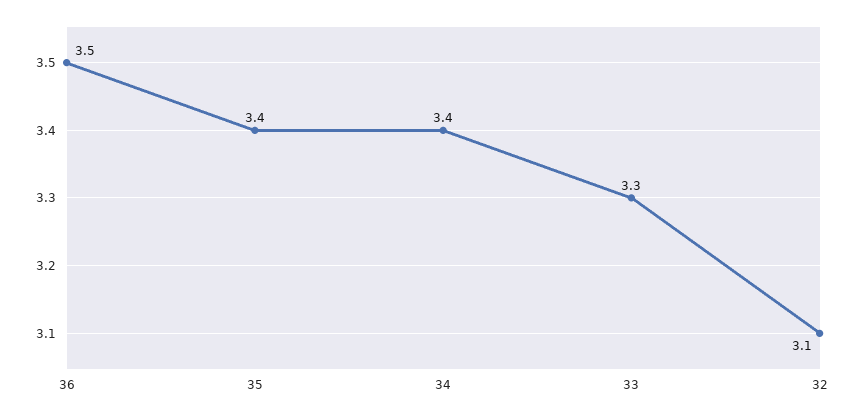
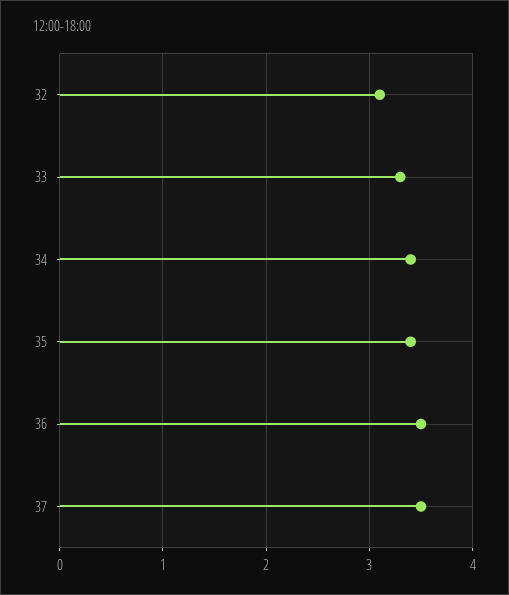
  {
    "36": 3.5,
    "35": 3.4,
    "34": 3.4,
    "33": 3.3,
-   "32": 3.1
+   "32": 3.1,
+   "37": 3.5
  }

